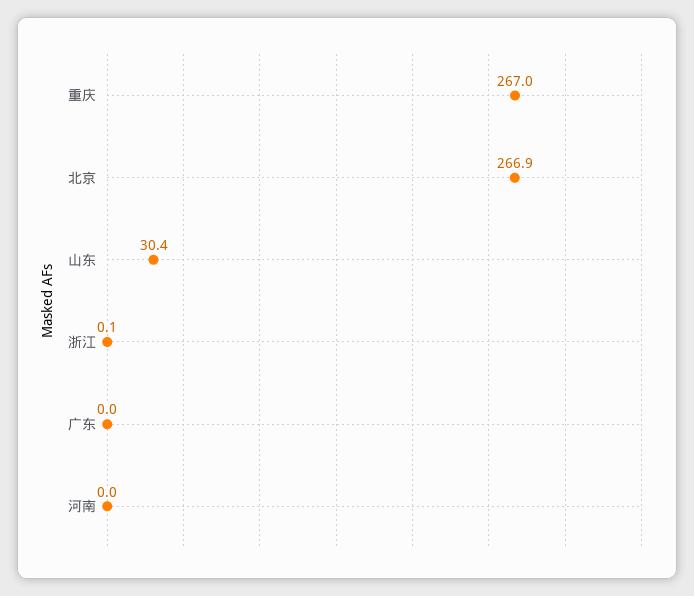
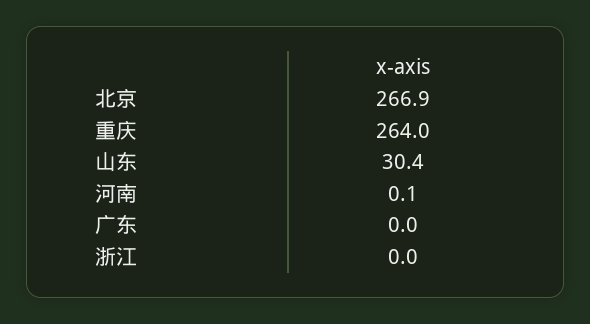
  {
-   "重庆": 267,
+   "重庆": 264,
    "北京": 266.9,
    "山东": 30.4,
-   "浙江": 0.1,
+   "浙江": 0,
    "广东": 0,
-   "河南": 0
+   "河南": 0.1
  }

